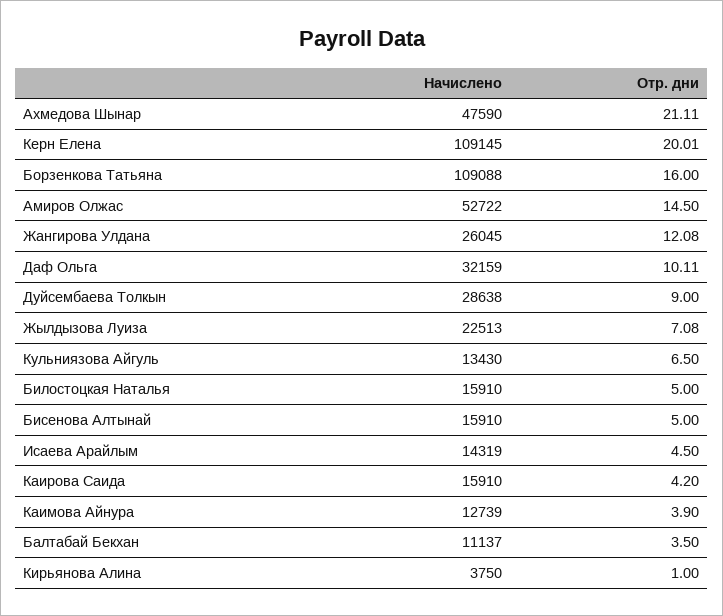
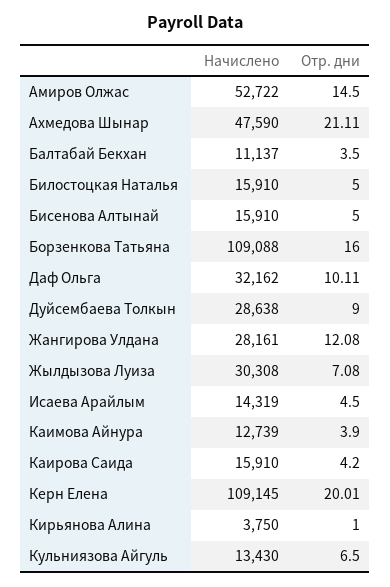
  {
    "Начислено": {
      "Ахмедова Шынар": 47590,
      "Керн Елена": 109145,
      "Борзенкова Татьяна": 109088,
      "Амиров Олжас": 52722,
-     "Жангирова Улдана": 26045,
+     "Жангирова Улдана": 28161,
-     "Даф Ольга": 32159,
+     "Даф Ольга": 32162,
      "Дуйсембаева Толкын": 28638,
-     "Жылдызова Луиза": 22513,
+     "Жылдызова Луиза": 30308,
      "Кульниязова Айгуль": 13430,
      "Билостоцкая Наталья": 15910,
      "Бисенова Алтынай": 15910,
      "Исаева Арайлым": 14319,
      "Каирова Саида": 15910,
      "Каимова Айнура": 12739,
      "Балтабай Бекхан": 11137,
      "Кирьянова Алина": 3750
    },
    "Отр. дни": {
      "Ахмедова Шынар": 21.11,
      "Керн Елена": 20.01,
      "Борзенкова Татьяна": 16,
      "Амиров Олжас": 14.5,
      "Жангирова Улдана": 12.08,
      "Даф Ольга": 10.11,
      "Дуйсембаева Толкын": 9,
      "Жылдызова Луиза": 7.08,
      "Кульниязова Айгуль": 6.5,
      "Билостоцкая Наталья": 5,
      "Бисенова Алтынай": 5,
      "Исаева Арайлым": 4.5,
      "Каирова Саида": 4.2,
      "Каимова Айнура": 3.9,
      "Балтабай Бекхан": 3.5,
      "Кирьянова Алина": 1
    }
  }

